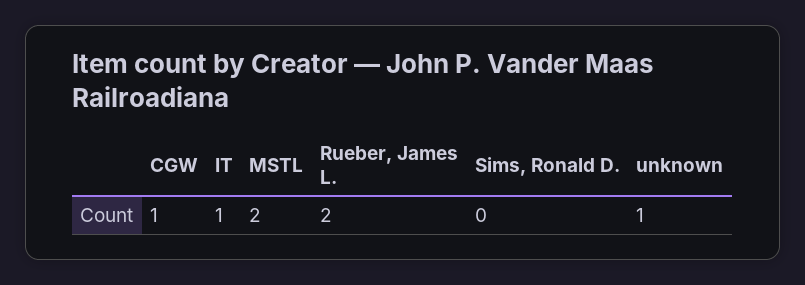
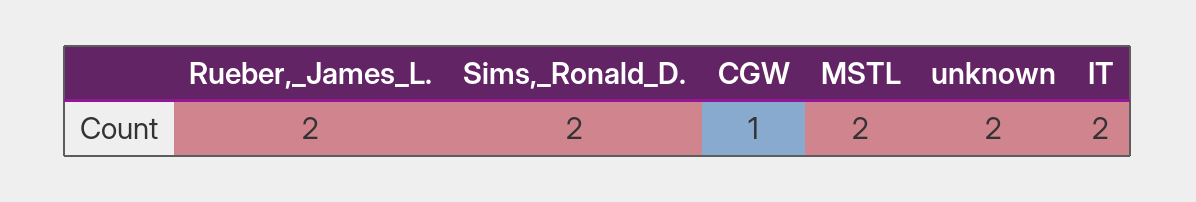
  {
    "CGW": 1,
-   "IT": 1,
+   "IT": 2,
    "MSTL": 2,
    "Rueber, James L.": 2,
-   "Sims, Ronald D.": 0,
+   "Sims, Ronald D.": 2,
-   "unknown": 1
+   "unknown": 2
  }

